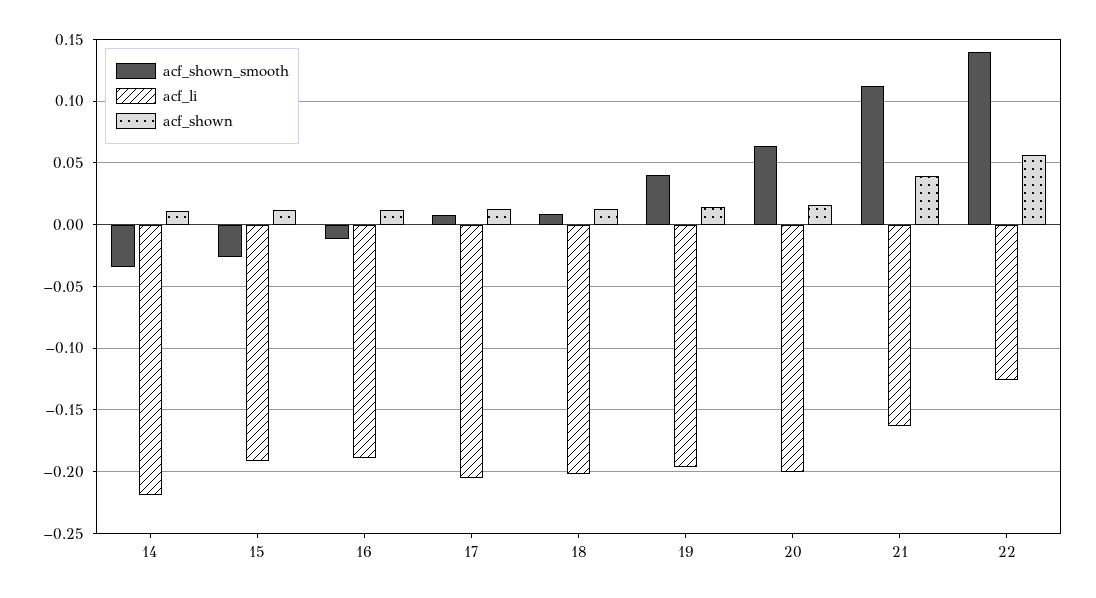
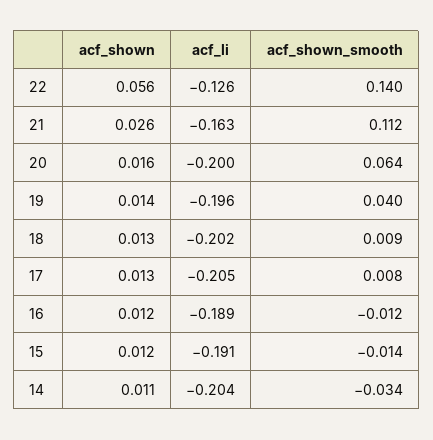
  {
    "acf_shown_smooth": {
      "14": -0.034,
-     "15": -0.025,
+     "15": -0.014,
      "16": -0.012,
      "17": 0.008,
      "18": 0.009,
      "19": 0.04,
      "20": 0.064,
      "21": 0.112,
      "22": 0.14
    },
    "acf_li": {
-     "14": -0.22,
+     "14": -0.204,
      "15": -0.191,
      "16": -0.189,
      "17": -0.205,
      "18": -0.202,
      "19": -0.196,
      "20": -0.2,
      "21": -0.163,
      "22": -0.126
    },
    "acf_shown": {
      "14": 0.011,
      "15": 0.012,
      "16": 0.012,
      "17": 0.013,
      "18": 0.013,
      "19": 0.014,
      "20": 0.016,
-     "21": 0.04,
+     "21": 0.026,
      "22": 0.056
    }
  }

